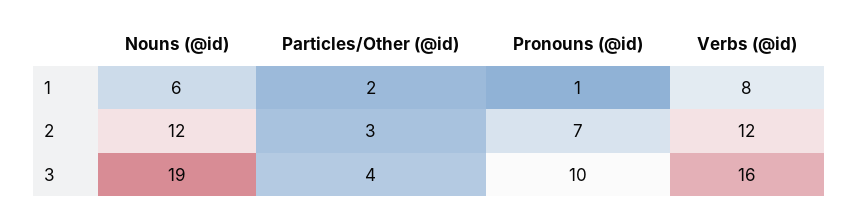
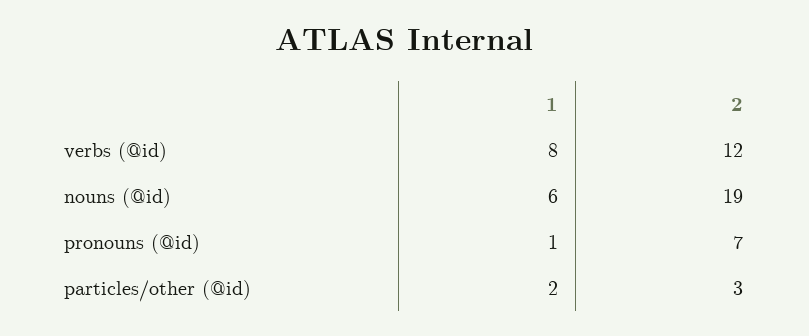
  {
    "Nouns (@id)": {
      "1": 6,
-     "2": 12,
+     "2": 19
-     "3": 19
    },
    "Particles/Other (@id)": {
      "1": 2,
-     "2": 3,
+     "2": 3
-     "3": 4
    },
    "Pronouns (@id)": {
      "1": 1,
-     "2": 7,
+     "2": 7
-     "3": 10
    },
    "Verbs (@id)": {
      "1": 8,
-     "2": 12,
+     "2": 12
-     "3": 16
    }
  }

